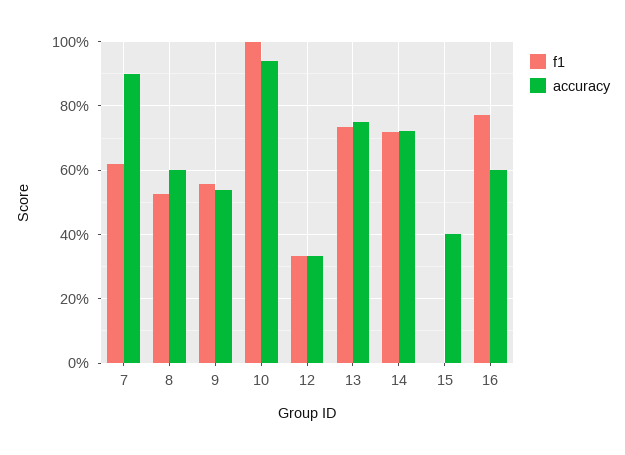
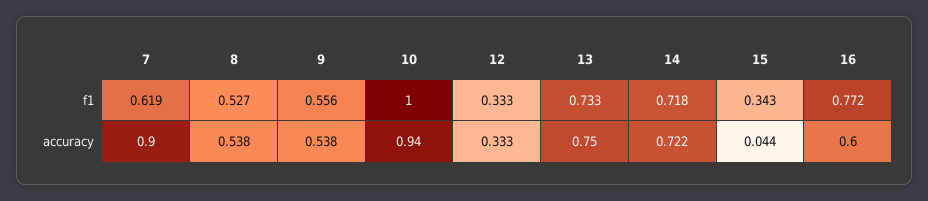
  {
    "f1": {
      "7": 0.619,
      "8": 0.527,
      "9": 0.556,
      "10": 1,
      "12": 0.333,
      "13": 0.733,
      "14": 0.718,
-     "15": 0,
+     "15": 0.343,
      "16": 0.772
    },
    "accuracy": {
      "7": 0.9,
-     "8": 0.6,
+     "8": 0.538,
      "9": 0.538,
      "10": 0.94,
      "12": 0.333,
      "13": 0.75,
      "14": 0.722,
-     "15": 0.4,
+     "15": 0.044,
      "16": 0.6
    }
  }

